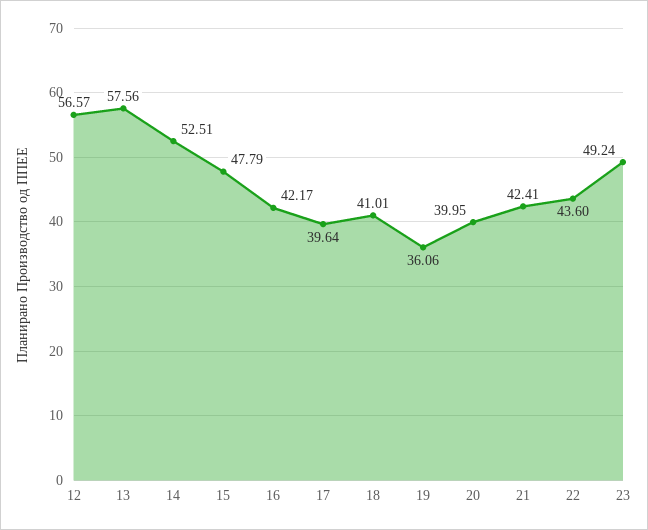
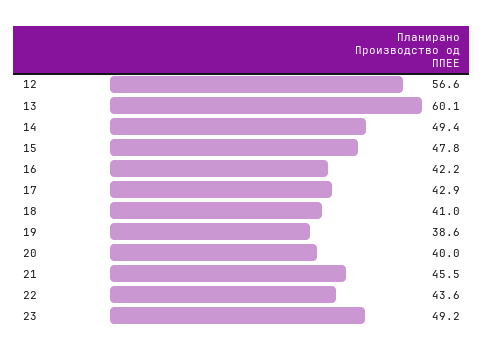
  {
    "12": 56.57,
-   "13": 57.56,
+   "13": 60.1,
-   "14": 52.51,
+   "14": 49.4,
    "15": 47.79,
    "16": 42.17,
-   "17": 39.64,
+   "17": 42.9,
    "18": 41.01,
-   "19": 36.06,
+   "19": 38.6,
    "20": 39.95,
-   "21": 42.41,
+   "21": 45.5,
    "22": 43.6,
    "23": 49.24
  }

